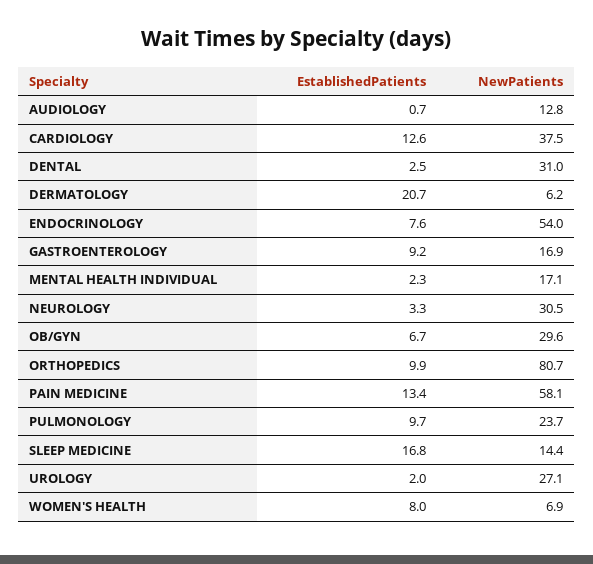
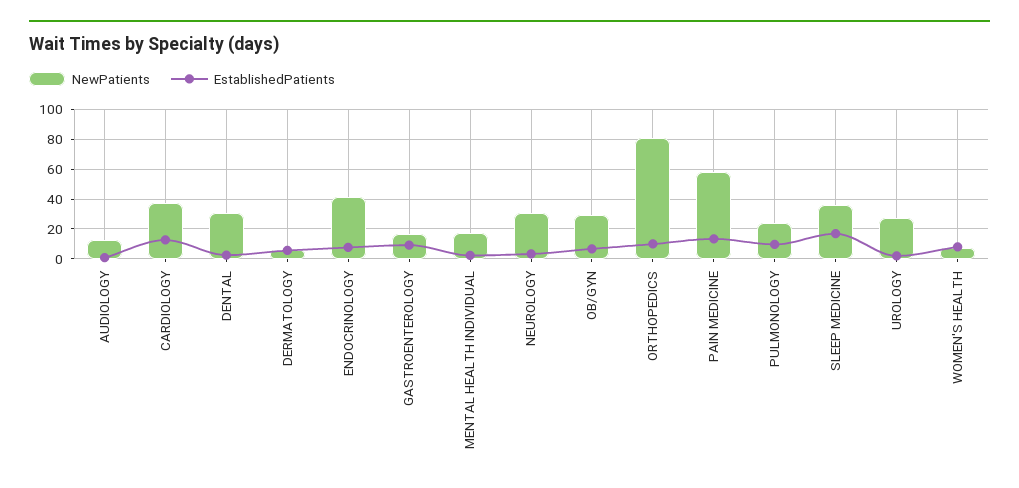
  {
    "EstablishedPatients": {
      "AUDIOLOGY": 0.7,
      "CARDIOLOGY": 12.6,
      "DENTAL": 2.5,
-     "DERMATOLOGY": 20.7,
+     "DERMATOLOGY": 5,
      "ENDOCRINOLOGY": 7.6,
      "GASTROENTEROLOGY": 9.2,
      "MENTAL HEALTH INDIVIDUAL": 2.3,
      "NEUROLOGY": 3.3,
      "OB/GYN": 6.7,
      "ORTHOPEDICS": 9.9,
      "PAIN MEDICINE": 13.4,
      "PULMONOLOGY": 9.7,
      "SLEEP MEDICINE": 16.8,
      "UROLOGY": 2,
      "WOMEN'S HEALTH": 8
    },
    "NewPatients": {
      "AUDIOLOGY": 12.8,
      "CARDIOLOGY": 37.5,
      "DENTAL": 31,
      "DERMATOLOGY": 6.2,
-     "ENDOCRINOLOGY": 54,
+     "ENDOCRINOLOGY": 40,
      "GASTROENTEROLOGY": 16.9,
      "MENTAL HEALTH INDIVIDUAL": 17.1,
      "NEUROLOGY": 30.5,
      "OB/GYN": 29.6,
      "ORTHOPEDICS": 80.7,
      "PAIN MEDICINE": 58.1,
      "PULMONOLOGY": 23.7,
-     "SLEEP MEDICINE": 14.4,
+     "SLEEP MEDICINE": 35,
      "UROLOGY": 27.1,
      "WOMEN'S HEALTH": 6.9
    }
  }

